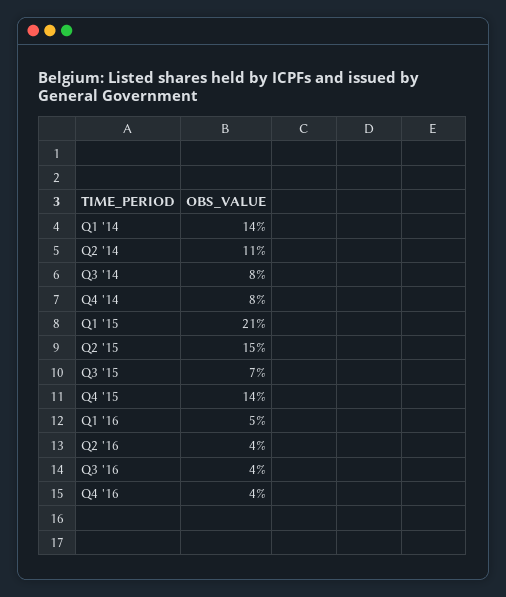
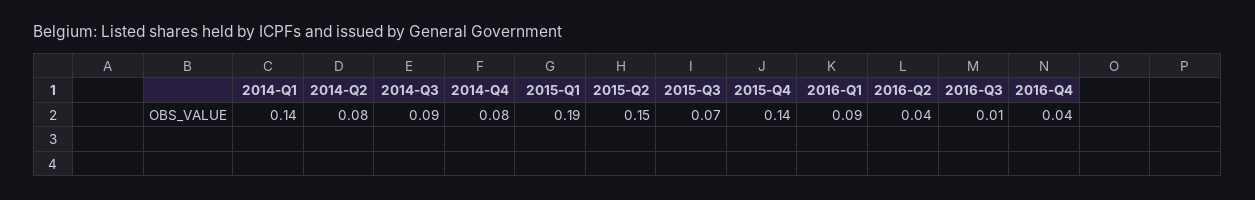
  {
    "Q1 '14": 0.14,
-   "Q2 '14": 0.11,
+   "Q2 '14": 0.08,
-   "Q3 '14": 0.08,
+   "Q3 '14": 0.09,
    "Q4 '14": 0.08,
-   "Q1 '15": 0.21,
+   "Q1 '15": 0.19,
    "Q2 '15": 0.15,
    "Q3 '15": 0.07,
    "Q4 '15": 0.14,
-   "Q1 '16": 0.05,
+   "Q1 '16": 0.09,
    "Q2 '16": 0.04,
-   "Q3 '16": 0.04,
+   "Q3 '16": 0.01,
    "Q4 '16": 0.04
  }

